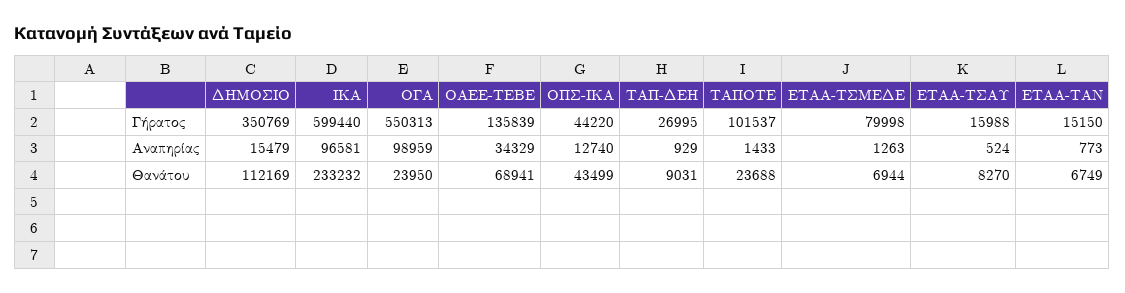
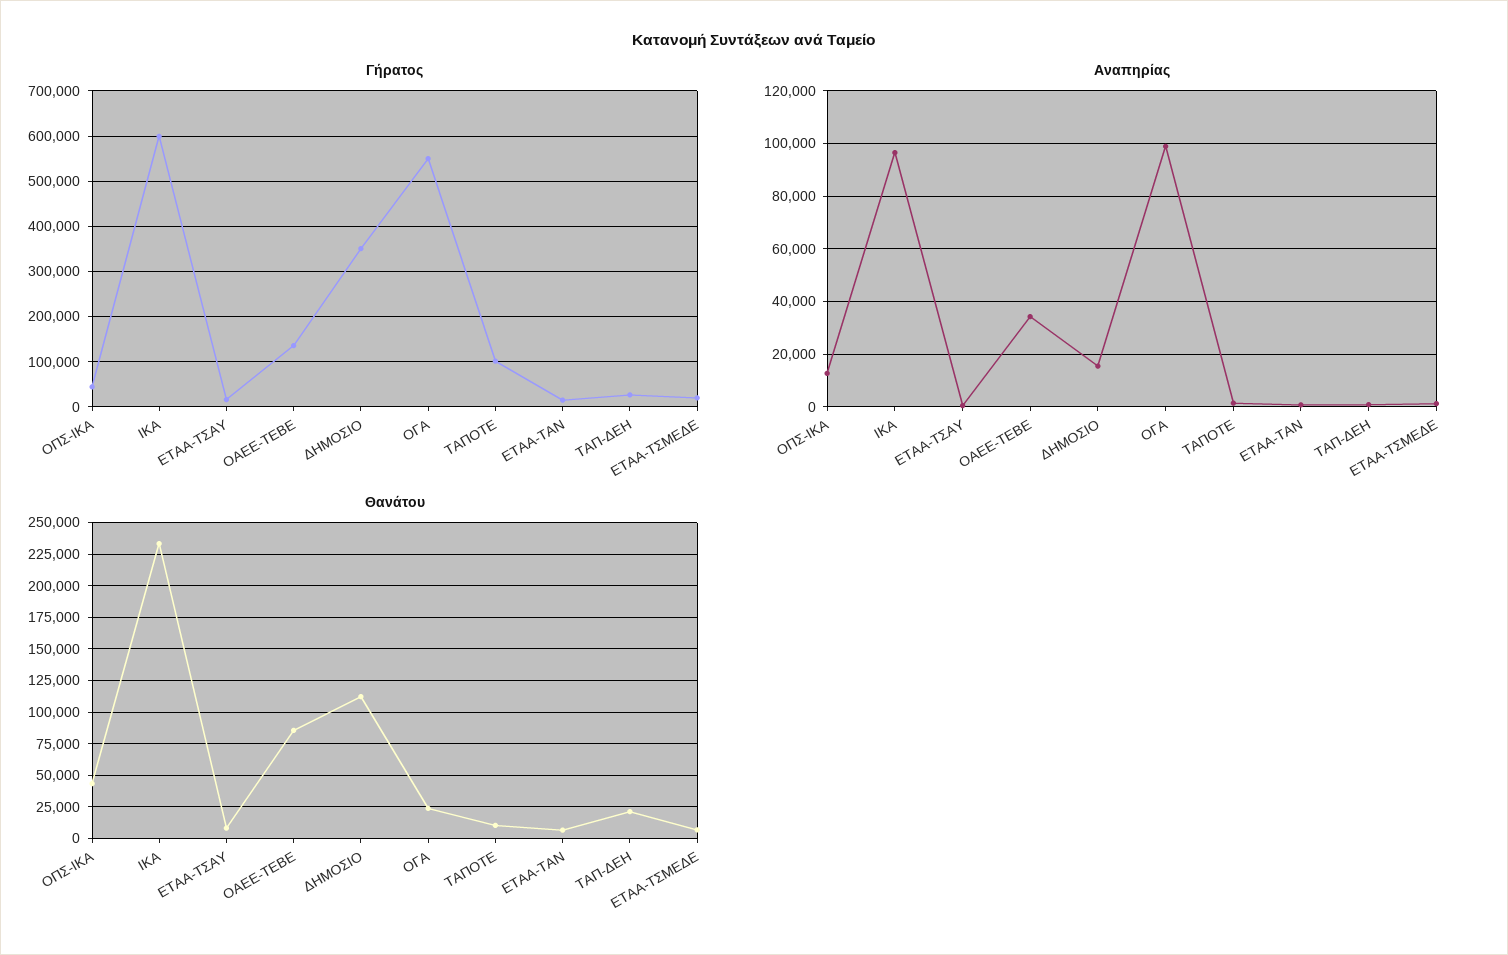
  {
    "Γήρατος": {
      "ΔΗΜΟΣΙΟ": 350769,
      "ΙΚΑ": 599440,
      "ΟΓΑ": 550313,
      "ΟΑΕΕ-ΤΕΒΕ": 135839,
      "ΟΠΣ-ΙΚΑ": 44220,
      "ΤΑΠ-ΔΕΗ": 26995,
      "ΤΑΠΟΤΕ": 101537,
-     "ΕΤΑΑ-ΤΣΜΕΔΕ": 79998,
+     "ΕΤΑΑ-ΤΣΜΕΔΕ": 20000,
      "ΕΤΑΑ-ΤΣΑΥ": 15988,
      "ΕΤΑΑ-ΤΑΝ": 15150
    },
    "Αναπηρίας": {
      "ΔΗΜΟΣΙΟ": 15479,
      "ΙΚΑ": 96581,
      "ΟΓΑ": 98959,
      "ΟΑΕΕ-ΤΕΒΕ": 34329,
      "ΟΠΣ-ΙΚΑ": 12740,
      "ΤΑΠ-ΔΕΗ": 929,
      "ΤΑΠΟΤΕ": 1433,
      "ΕΤΑΑ-ΤΣΜΕΔΕ": 1263,
      "ΕΤΑΑ-ΤΣΑΥ": 524,
      "ΕΤΑΑ-ΤΑΝ": 773
    },
    "Θανάτου": {
      "ΔΗΜΟΣΙΟ": 112169,
      "ΙΚΑ": 233232,
      "ΟΓΑ": 23950,
-     "ΟΑΕΕ-ΤΕΒΕ": 68941,
+     "ΟΑΕΕ-ΤΕΒΕ": 85000,
      "ΟΠΣ-ΙΚΑ": 43499,
-     "ΤΑΠ-ΔΕΗ": 9031,
+     "ΤΑΠ-ΔΕΗ": 20000,
-     "ΤΑΠΟΤΕ": 23688,
+     "ΤΑΠΟΤΕ": 10000,
      "ΕΤΑΑ-ΤΣΜΕΔΕ": 6944,
      "ΕΤΑΑ-ΤΣΑΥ": 8270,
      "ΕΤΑΑ-ΤΑΝ": 6749
    }
  }

